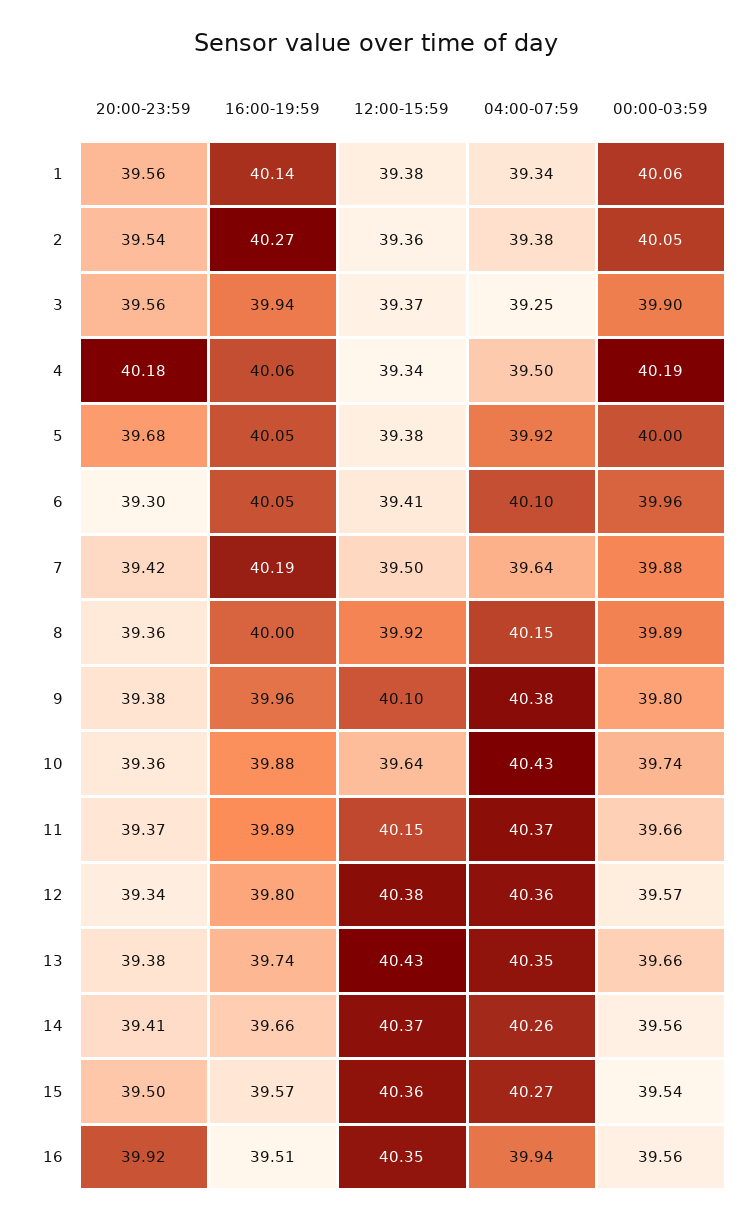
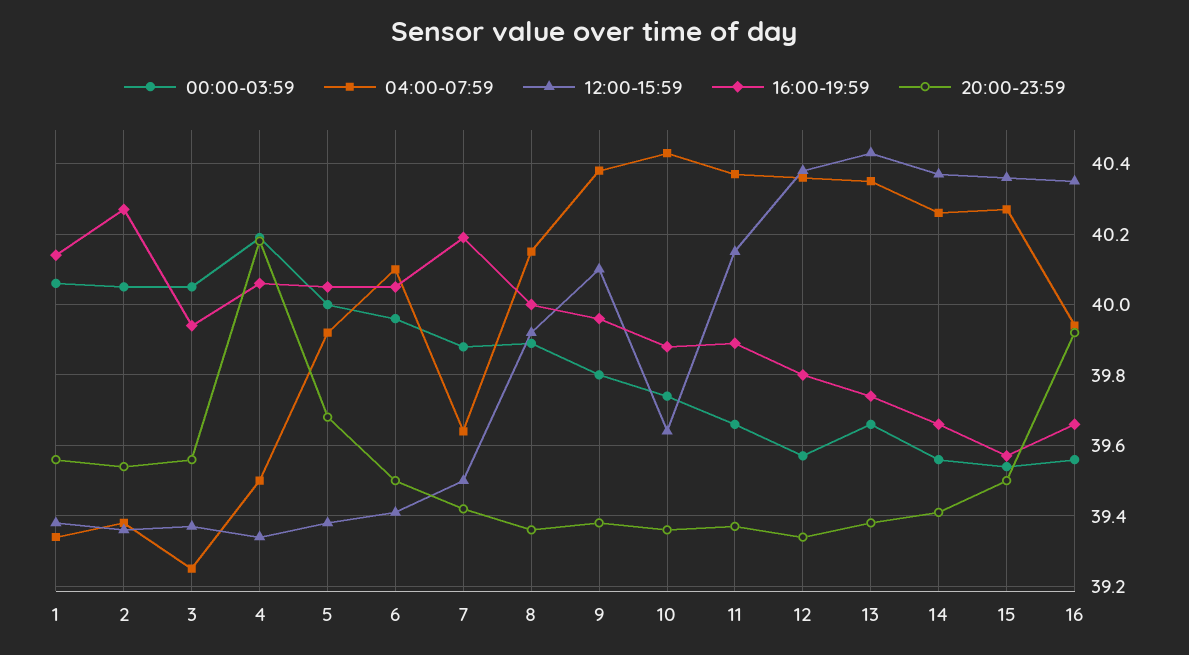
  {
    "20:00-23:59": {
      "1": 39.56,
      "2": 39.54,
      "3": 39.56,
      "4": 40.18,
      "5": 39.68,
-     "6": 39.3,
+     "6": 39.5,
      "7": 39.42,
      "8": 39.36,
      "9": 39.38,
      "10": 39.36,
      "11": 39.37,
      "12": 39.34,
      "13": 39.38,
      "14": 39.41,
      "15": 39.5,
      "16": 39.92
    },
    "16:00-19:59": {
      "1": 40.14,
      "2": 40.27,
      "3": 39.94,
      "4": 40.06,
      "5": 40.05,
      "6": 40.05,
      "7": 40.19,
      "8": 40,
      "9": 39.96,
      "10": 39.88,
      "11": 39.89,
      "12": 39.8,
      "13": 39.74,
      "14": 39.66,
      "15": 39.57,
-     "16": 39.51
+     "16": 39.65
    },
    "12:00-15:59": {
      "1": 39.38,
      "2": 39.36,
      "3": 39.37,
      "4": 39.34,
      "5": 39.38,
      "6": 39.41,
      "7": 39.5,
      "8": 39.92,
      "9": 40.1,
      "10": 39.64,
      "11": 40.15,
      "12": 40.38,
      "13": 40.43,
      "14": 40.37,
      "15": 40.36,
      "16": 40.35
    },
    "04:00-07:59": {
      "1": 39.34,
      "2": 39.38,
      "3": 39.25,
      "4": 39.5,
      "5": 39.92,
      "6": 40.1,
      "7": 39.64,
      "8": 40.15,
      "9": 40.38,
      "10": 40.43,
      "11": 40.37,
      "12": 40.36,
      "13": 40.35,
      "14": 40.26,
      "15": 40.27,
      "16": 39.94
    },
    "00:00-03:59": {
      "1": 40.06,
      "2": 40.05,
-     "3": 39.9,
+     "3": 40.05,
      "4": 40.19,
      "5": 40,
      "6": 39.96,
      "7": 39.88,
      "8": 39.89,
      "9": 39.8,
      "10": 39.74,
      "11": 39.66,
      "12": 39.57,
      "13": 39.66,
      "14": 39.56,
      "15": 39.54,
      "16": 39.56
    }
  }

